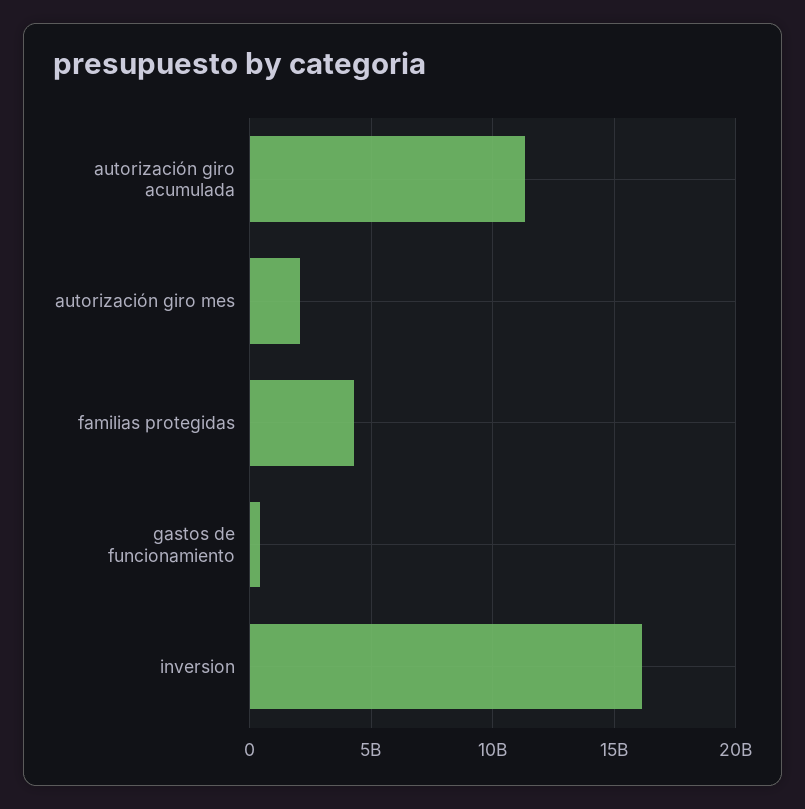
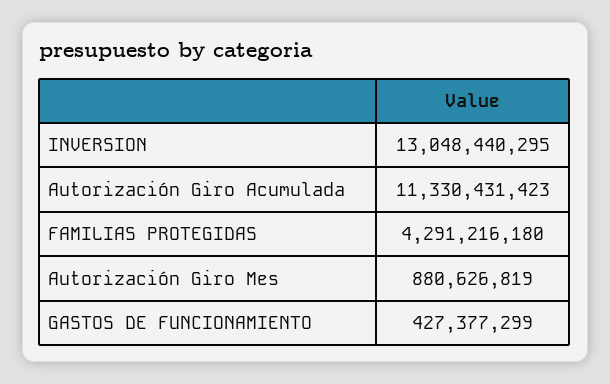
  {
    "autorización giro acumulada": 11330431423,
-   "autorización giro mes": 2000000000,
+   "autorización giro mes": 880626819,
    "familias protegidas": 4291216180,
    "gastos de funcionamiento": 427377299,
-   "inversion": 16000000000
+   "inversion": 13048440295
  }

